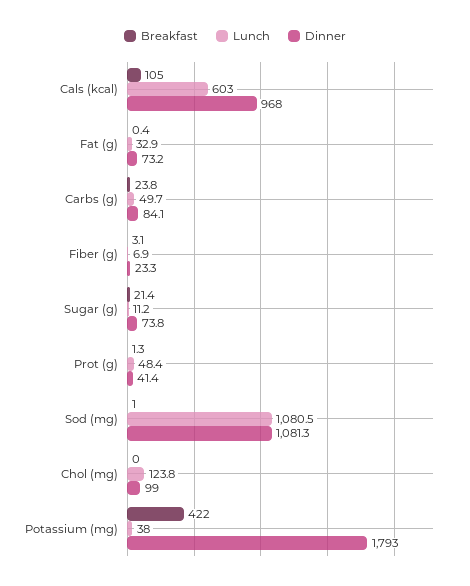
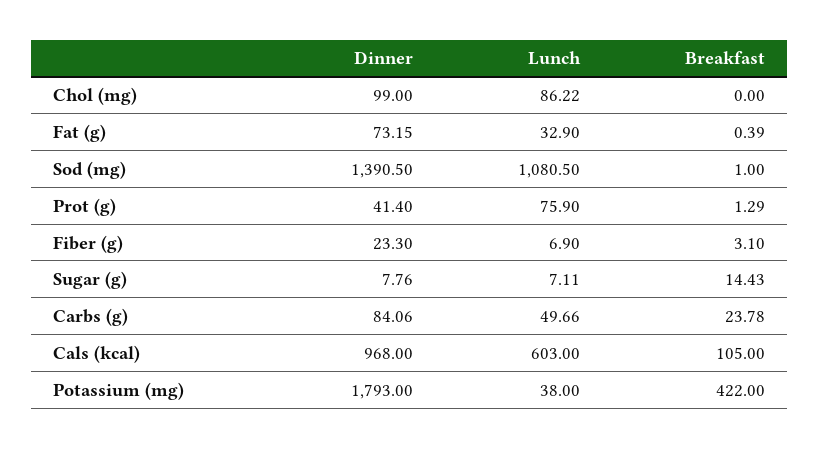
  {
    "Breakfast": {
      "Cals (kcal)": 105,
      "Fat (g)": 0.39,
      "Carbs (g)": 23.78,
      "Fiber (g)": 3.1,
-     "Sugar (g)": 21.4,
+     "Sugar (g)": 14.43,
      "Prot (g)": 1.29,
      "Sod (mg)": 1,
      "Chol (mg)": 0,
      "Potassium (mg)": 422
    },
    "Lunch": {
      "Cals (kcal)": 603,
      "Fat (g)": 32.9,
      "Carbs (g)": 49.66,
      "Fiber (g)": 6.9,
-     "Sugar (g)": 11.2,
+     "Sugar (g)": 7.11,
-     "Prot (g)": 48.4,
+     "Prot (g)": 75.9,
      "Sod (mg)": 1080.5,
-     "Chol (mg)": 123.8,
+     "Chol (mg)": 86.22,
      "Potassium (mg)": 38
    },
    "Dinner": {
      "Cals (kcal)": 968,
      "Fat (g)": 73.15,
      "Carbs (g)": 84.06,
      "Fiber (g)": 23.3,
-     "Sugar (g)": 73.8,
+     "Sugar (g)": 7.76,
      "Prot (g)": 41.4,
-     "Sod (mg)": 1081.3,
+     "Sod (mg)": 1390.5,
      "Chol (mg)": 99,
      "Potassium (mg)": 1793
    }
  }

